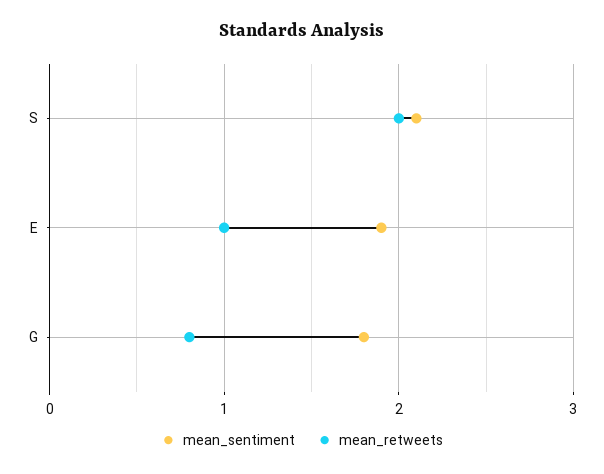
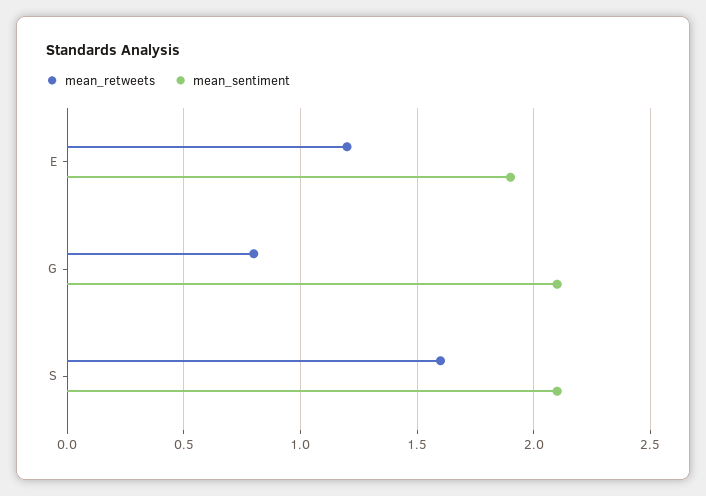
  {
    "mean_sentiment": {
      "S": 2.1,
      "E": 1.9,
-     "G": 1.8
+     "G": 2.1
    },
    "mean_retweets": {
-     "S": 2,
+     "S": 1.6,
-     "E": 1,
+     "E": 1.2,
      "G": 0.8
    }
  }

